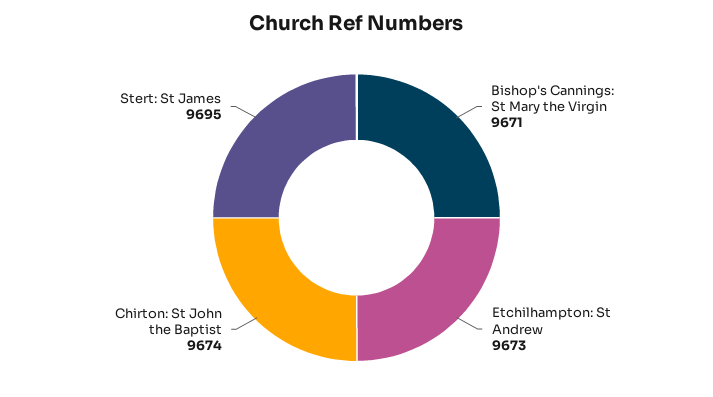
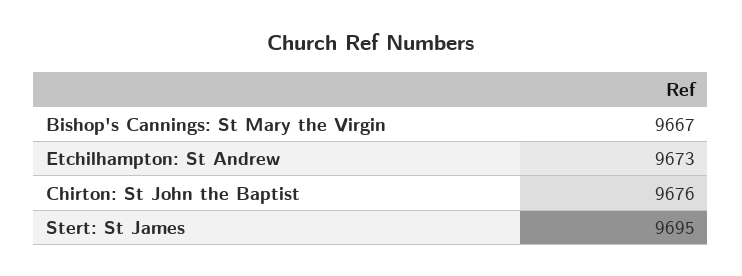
  {
-   "Bishop's Cannings: St Mary the Virgin": 9671,
+   "Bishop's Cannings: St Mary the Virgin": 9667,
    "Etchilhampton: St Andrew": 9673,
-   "Chirton: St John the Baptist": 9674,
+   "Chirton: St John the Baptist": 9676,
    "Stert: St James": 9695
  }

